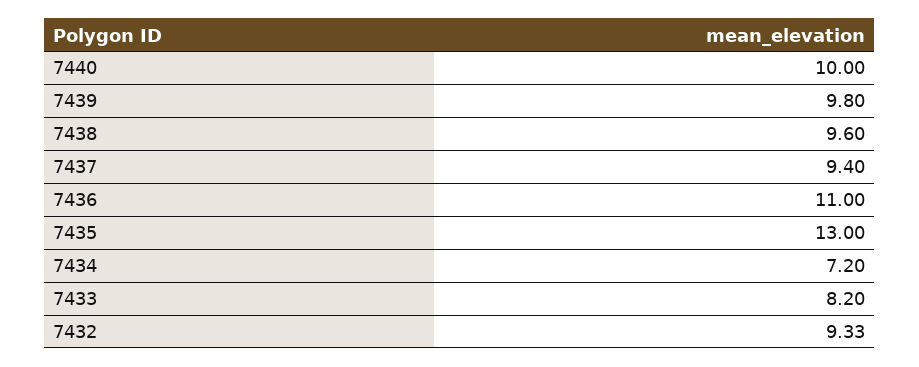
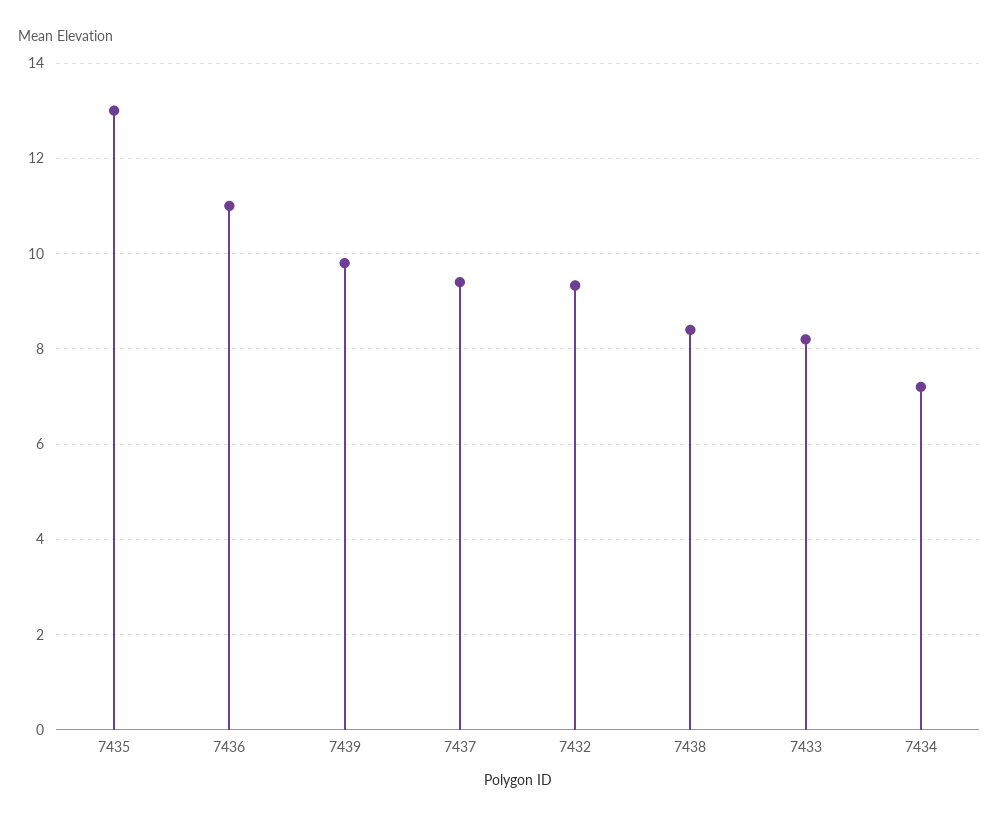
  {
-   "7440": 10,
    "7439": 9.8,
-   "7438": 9.6,
+   "7438": 8.4,
    "7437": 9.4,
    "7436": 11,
    "7435": 13,
    "7434": 7.2,
    "7433": 8.2,
    "7432": 9.33
  }

